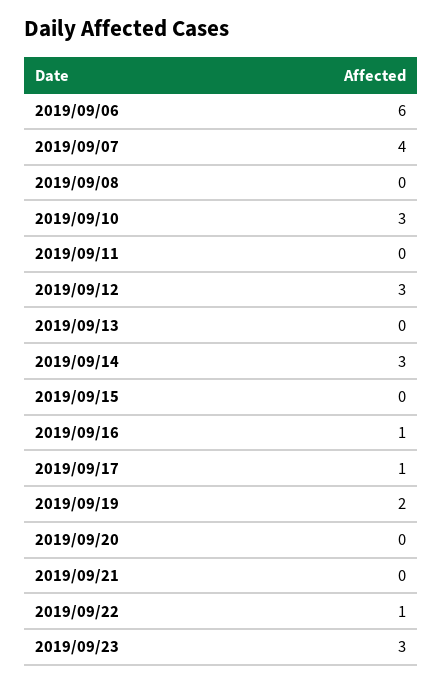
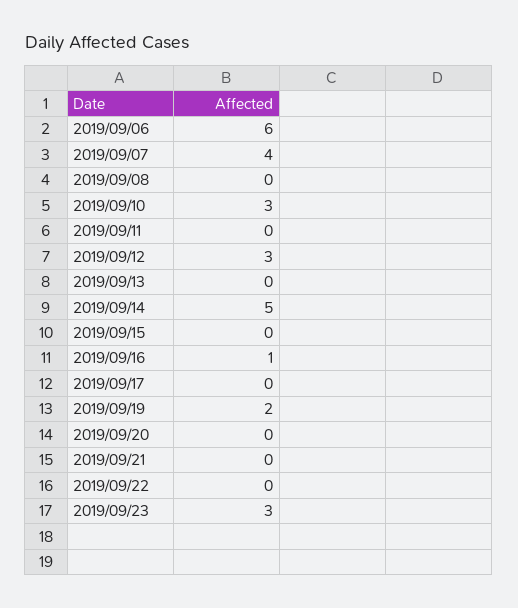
  {
    "2019/09/06": 6,
    "2019/09/07": 4,
    "2019/09/08": 0,
    "2019/09/10": 3,
    "2019/09/11": 0,
    "2019/09/12": 3,
    "2019/09/13": 0,
-   "2019/09/14": 3,
+   "2019/09/14": 5,
    "2019/09/15": 0,
    "2019/09/16": 1,
-   "2019/09/17": 1,
+   "2019/09/17": 0,
    "2019/09/19": 2,
    "2019/09/20": 0,
    "2019/09/21": 0,
-   "2019/09/22": 1,
+   "2019/09/22": 0,
    "2019/09/23": 3
  }

